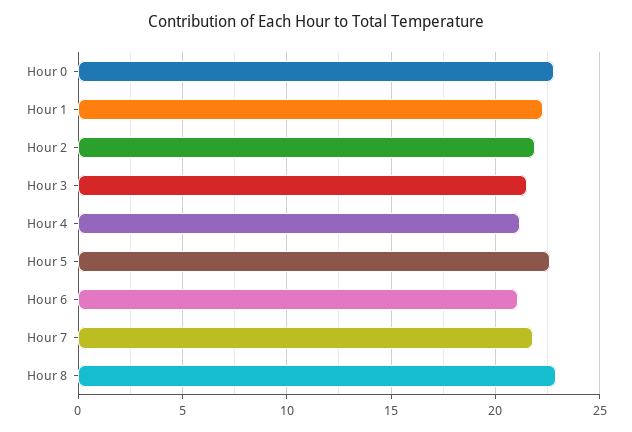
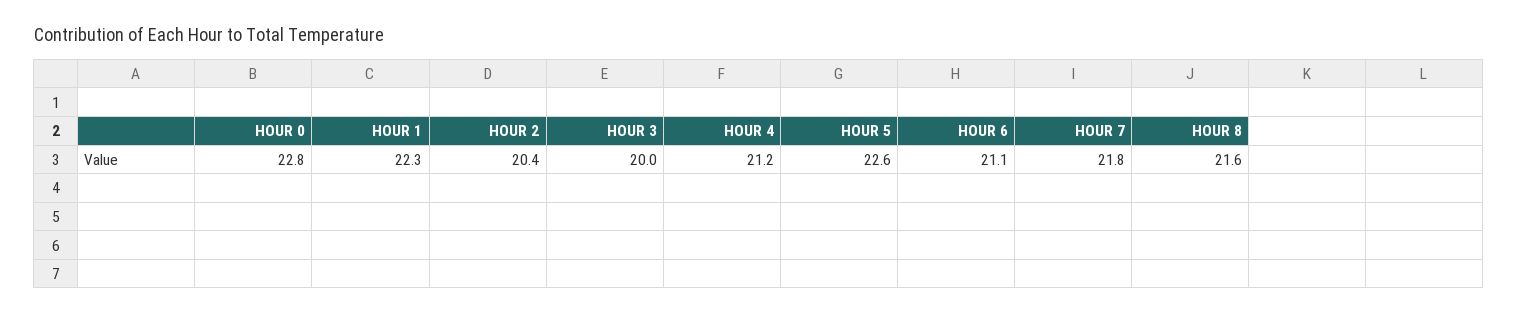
  {
    "Hour 0": 22.8,
    "Hour 1": 22.3,
-   "Hour 2": 22,
+   "Hour 2": 20.4,
-   "Hour 3": 21.5,
+   "Hour 3": 20,
    "Hour 4": 21.2,
    "Hour 5": 22.6,
    "Hour 6": 21.1,
    "Hour 7": 21.8,
-   "Hour 8": 23
+   "Hour 8": 21.6
  }

